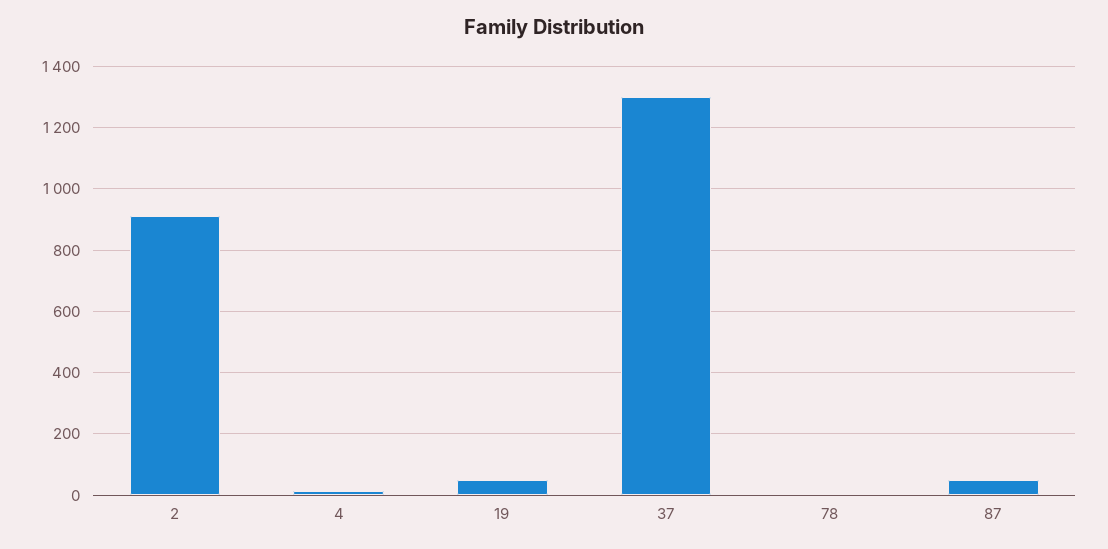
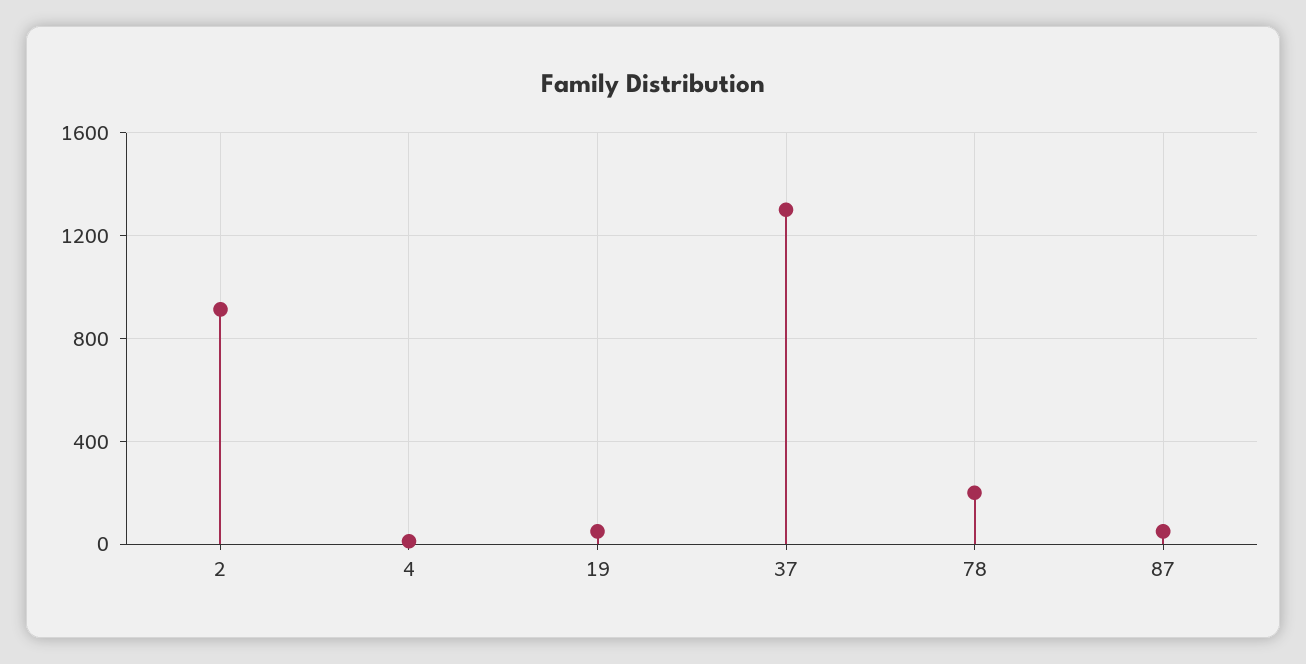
  {
    "2": 920,
    "4": 20,
    "19": 60,
    "37": 1300,
-   "78": 0,
+   "78": 200,
    "87": 60
  }

